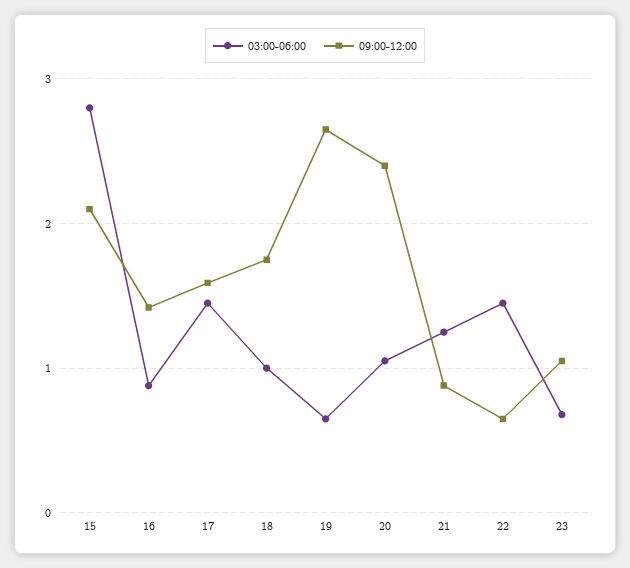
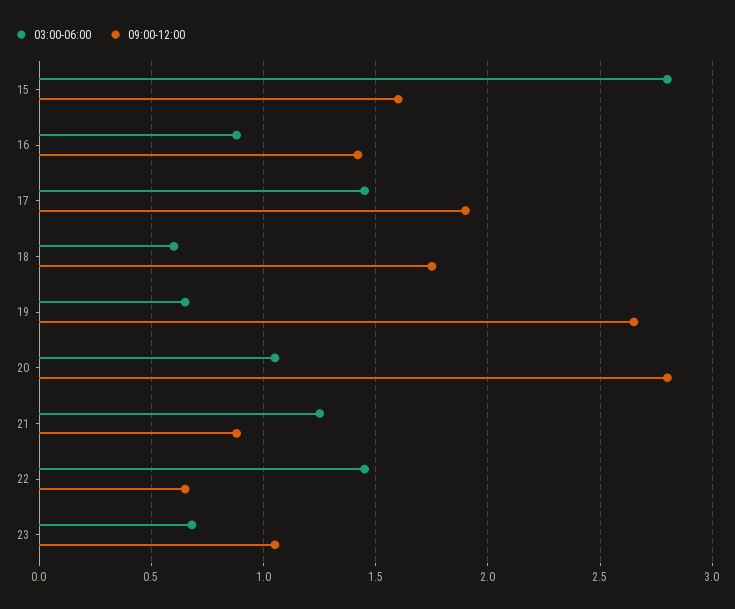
  {
    "03:00-06:00": {
      "15": 2.8,
      "16": 0.9,
      "17": 1.45,
-     "18": 1,
+     "18": 0.6,
      "19": 0.65,
      "20": 1.05,
      "21": 1.25,
      "22": 1.45,
      "23": 0.7
    },
    "09:00-12:00": {
-     "15": 2.1,
+     "15": 1.6,
      "16": 1.4,
-     "17": 1.6,
+     "17": 1.9,
      "18": 1.75,
      "19": 2.65,
-     "20": 2.4,
+     "20": 2.8,
      "21": 0.9,
      "22": 0.65,
      "23": 1.05
    }
  }

